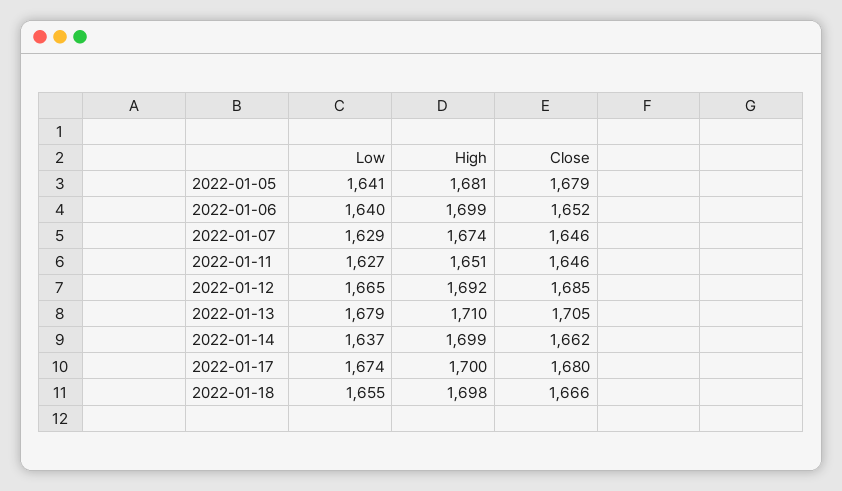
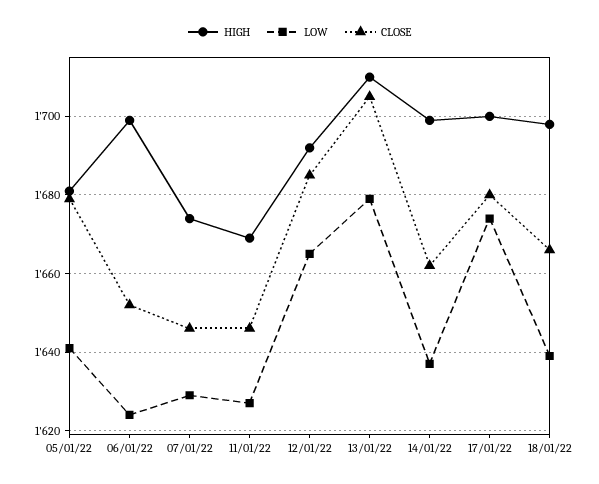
  {
    "Low": {
      "2022-01-05": 1641,
-     "2022-01-06": 1640,
+     "2022-01-06": 1625,
      "2022-01-07": 1629,
      "2022-01-11": 1627,
      "2022-01-12": 1665,
      "2022-01-13": 1679,
      "2022-01-14": 1637,
      "2022-01-17": 1674,
-     "2022-01-18": 1655
+     "2022-01-18": 1640
    },
    "High": {
      "2022-01-05": 1681,
      "2022-01-06": 1699,
      "2022-01-07": 1674,
-     "2022-01-11": 1651,
+     "2022-01-11": 1670,
      "2022-01-12": 1692,
      "2022-01-13": 1710,
      "2022-01-14": 1699,
      "2022-01-17": 1700,
      "2022-01-18": 1698
    },
    "Close": {
      "2022-01-05": 1679,
      "2022-01-06": 1652,
      "2022-01-07": 1646,
      "2022-01-11": 1646,
      "2022-01-12": 1685,
      "2022-01-13": 1705,
      "2022-01-14": 1662,
      "2022-01-17": 1680,
      "2022-01-18": 1666
    }
  }

